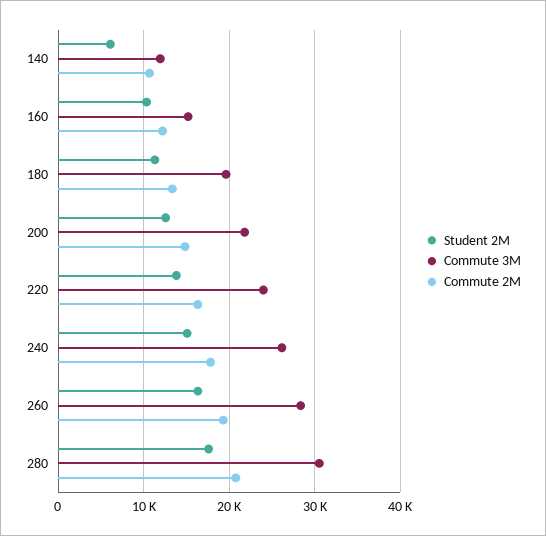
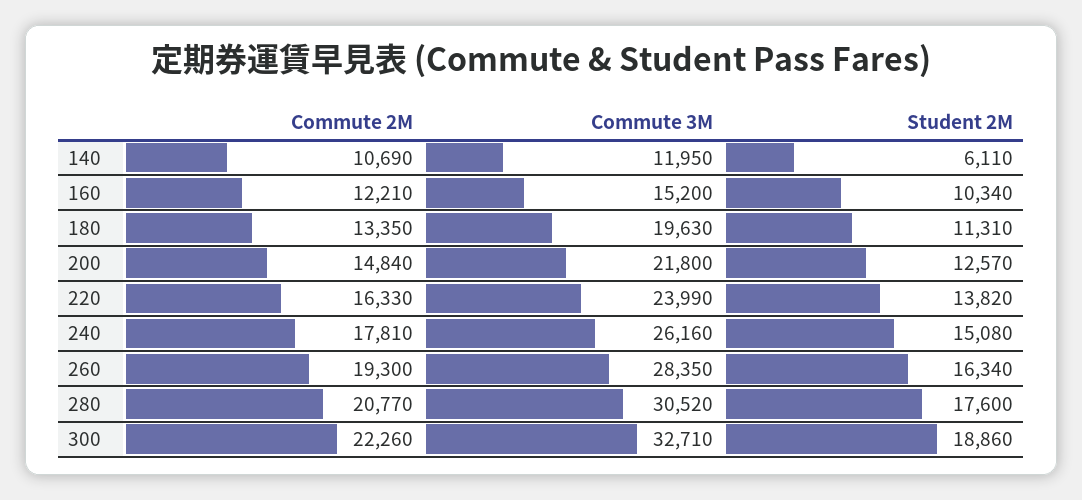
  {
    "Student 2M": {
      "140": 6110,
      "160": 10340,
      "180": 11310,
      "200": 12570,
      "220": 13820,
      "240": 15080,
      "260": 16340,
-     "280": 17600
+     "280": 17600,
+     "300": 18860
    },
    "Commute 3M": {
      "140": 11950,
      "160": 15200,
      "180": 19630,
      "200": 21800,
      "220": 23990,
      "240": 26160,
      "260": 28350,
-     "280": 30520
+     "280": 30520,
+     "300": 32710
    },
    "Commute 2M": {
      "140": 10690,
      "160": 12210,
      "180": 13350,
      "200": 14840,
      "220": 16330,
      "240": 17810,
      "260": 19300,
-     "280": 20770
+     "280": 20770,
+     "300": 22260
    }
  }

